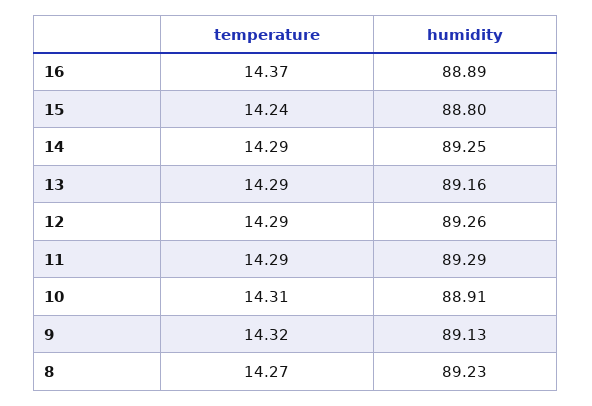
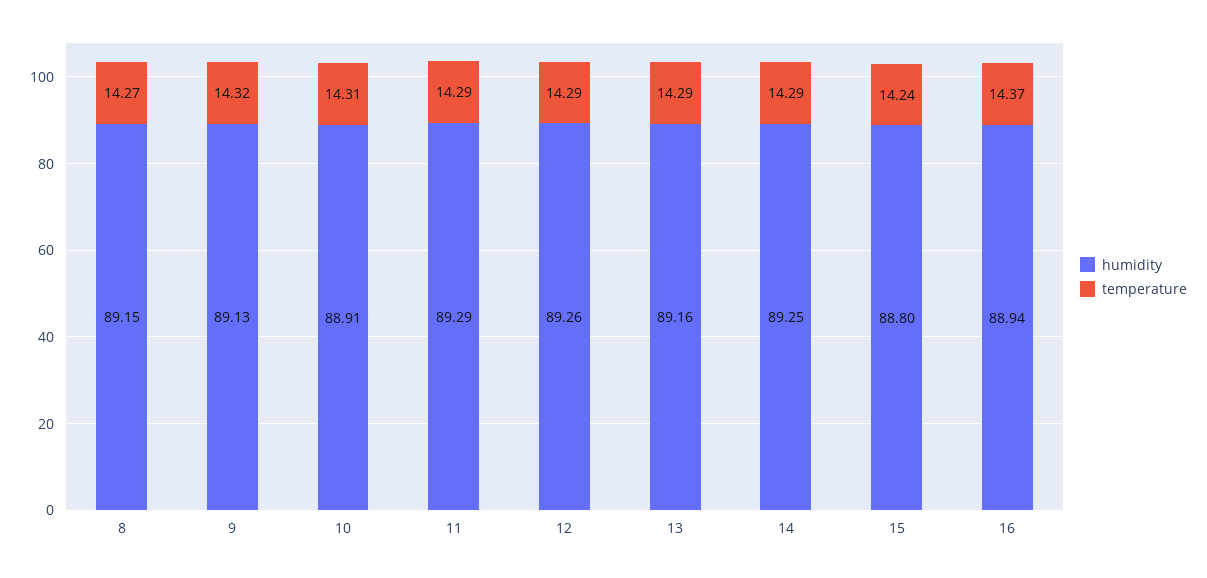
  {
    "temperature": {
      "16": 14.37,
      "15": 14.24,
      "14": 14.29,
      "13": 14.29,
      "12": 14.29,
      "11": 14.29,
      "10": 14.31,
      "9": 14.32,
      "8": 14.27
    },
    "humidity": {
-     "16": 88.89,
+     "16": 88.94,
      "15": 88.8,
      "14": 89.25,
      "13": 89.16,
      "12": 89.26,
      "11": 89.29,
      "10": 88.91,
      "9": 89.13,
-     "8": 89.23
+     "8": 89.15
    }
  }

